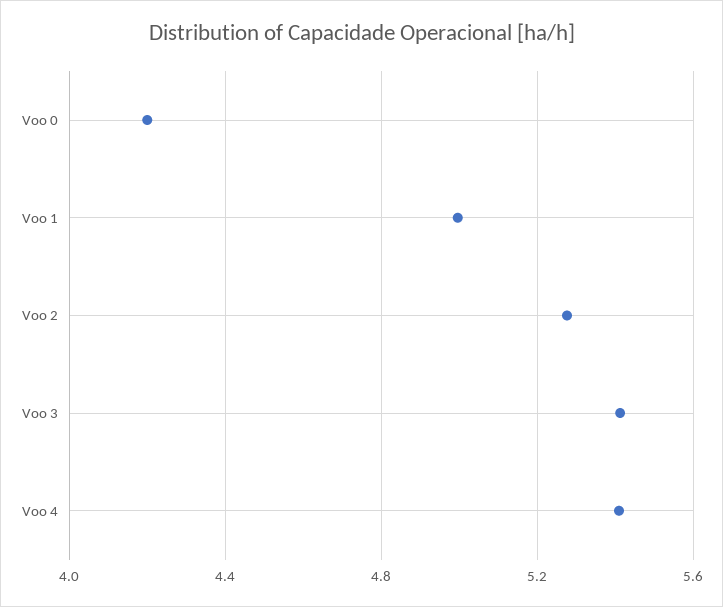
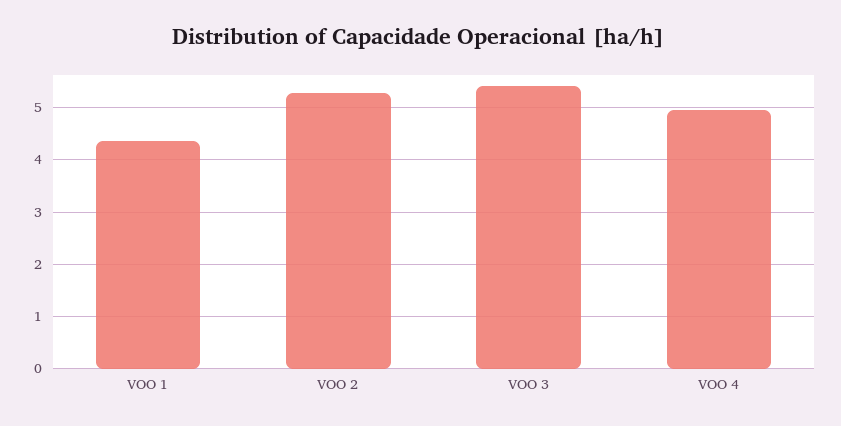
  {
-   "Voo 0": 4.2,
-   "Voo 1": 5,
+   "Voo 1": 4.4,
    "Voo 2": 5.3,
    "Voo 3": 5.4,
-   "Voo 4": 5.4
+   "Voo 4": 5
  }

